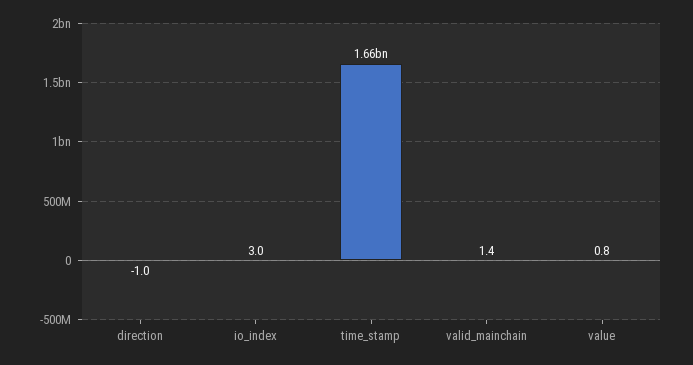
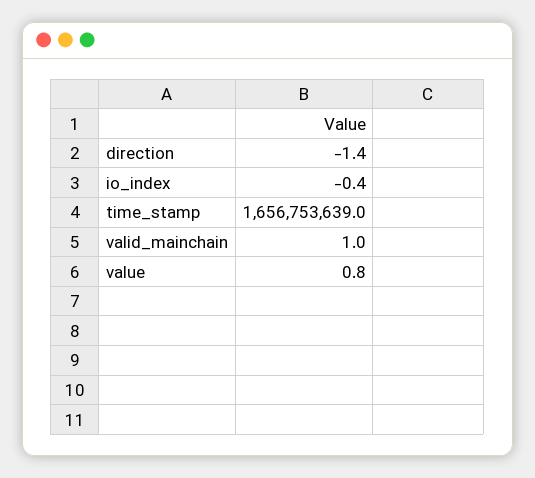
  {
-   "direction": -1,
+   "direction": -1.4,
-   "io_index": 3,
+   "io_index": -0.4,
    "time_stamp": 1656753639,
-   "valid_mainchain": 1.4,
+   "valid_mainchain": 1,
    "value": 0.8
  }

